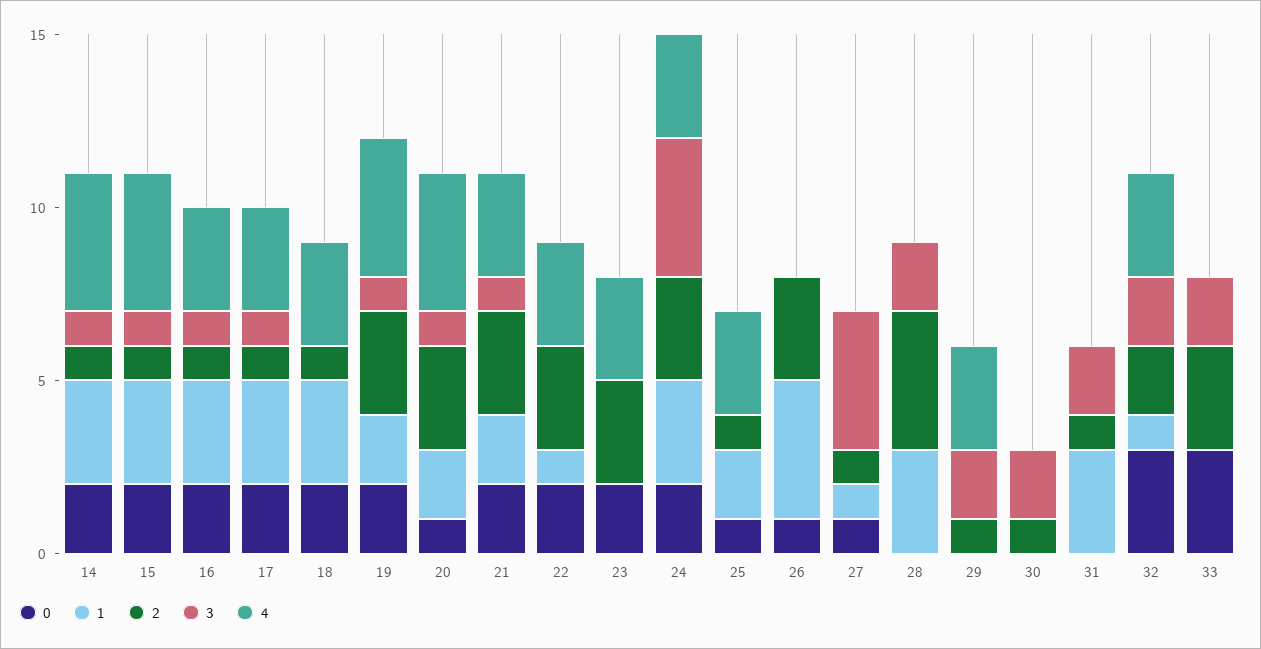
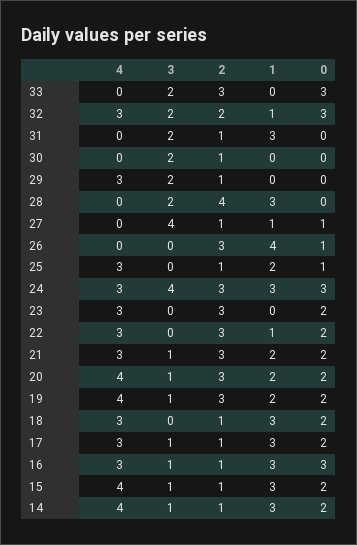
  {
    "0": {
      "14": 2,
      "15": 2,
-     "16": 2,
+     "16": 3,
      "17": 2,
      "18": 2,
      "19": 2,
-     "20": 1,
+     "20": 2,
      "21": 2,
      "22": 2,
      "23": 2,
-     "24": 2,
+     "24": 3,
      "25": 1,
      "26": 1,
      "27": 1,
      "28": 0,
      "29": 0,
      "30": 0,
      "31": 0,
      "32": 3,
      "33": 3
    },
    "1": {
      "14": 3,
      "15": 3,
      "16": 3,
      "17": 3,
      "18": 3,
      "19": 2,
      "20": 2,
      "21": 2,
      "22": 1,
      "23": 0,
      "24": 3,
      "25": 2,
      "26": 4,
      "27": 1,
      "28": 3,
      "29": 0,
      "30": 0,
      "31": 3,
      "32": 1,
      "33": 0
    },
    "2": {
      "14": 1,
      "15": 1,
      "16": 1,
      "17": 1,
      "18": 1,
      "19": 3,
      "20": 3,
      "21": 3,
      "22": 3,
      "23": 3,
      "24": 3,
      "25": 1,
      "26": 3,
      "27": 1,
      "28": 4,
      "29": 1,
      "30": 1,
      "31": 1,
      "32": 2,
      "33": 3
    },
    "3": {
      "14": 1,
      "15": 1,
      "16": 1,
      "17": 1,
      "18": 0,
      "19": 1,
      "20": 1,
      "21": 1,
      "22": 0,
      "23": 0,
      "24": 4,
      "25": 0,
      "26": 0,
      "27": 4,
      "28": 2,
      "29": 2,
      "30": 2,
      "31": 2,
      "32": 2,
      "33": 2
    },
    "4": {
      "14": 4,
      "15": 4,
      "16": 3,
      "17": 3,
      "18": 3,
      "19": 4,
      "20": 4,
      "21": 3,
      "22": 3,
      "23": 3,
      "24": 3,
      "25": 3,
      "26": 0,
      "27": 0,
      "28": 0,
      "29": 3,
      "30": 0,
      "31": 0,
      "32": 3,
      "33": 0
    }
  }

